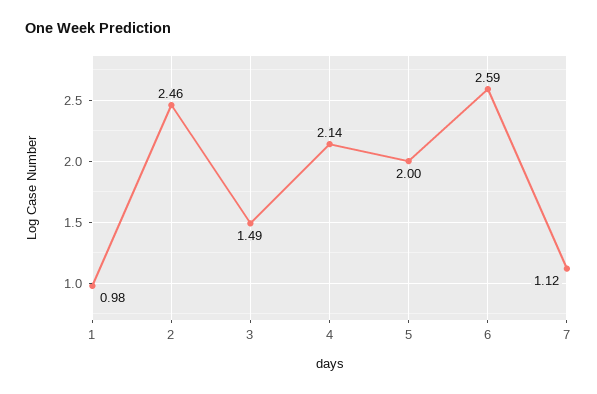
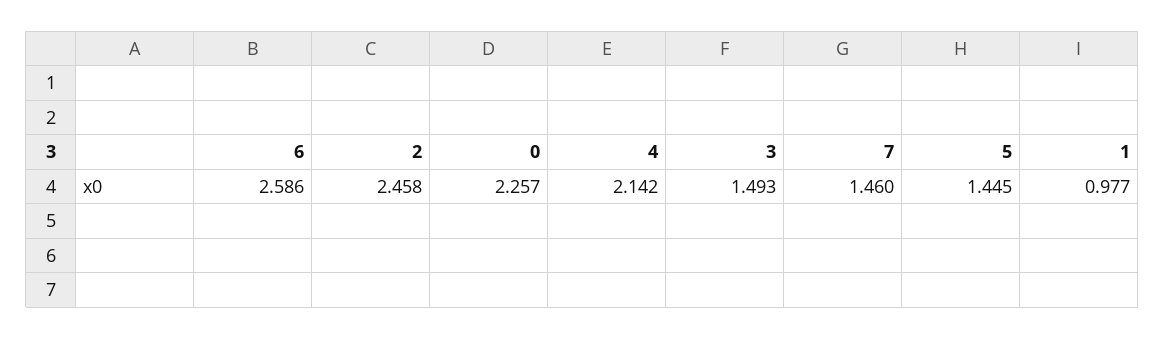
  {
    "1": 0.977,
    "2": 2.458,
    "3": 1.493,
    "4": 2.142,
-   "5": 2,
+   "5": 1.445,
    "6": 2.586,
-   "7": 1.12
+   "7": 1.46,
+   "0": 2.257
  }

